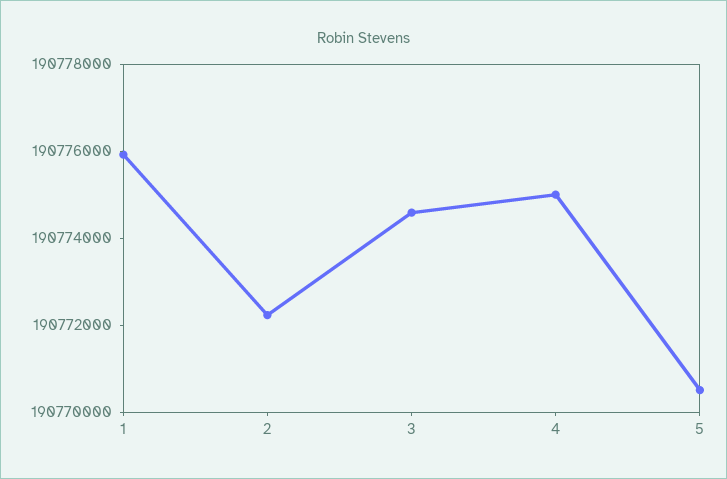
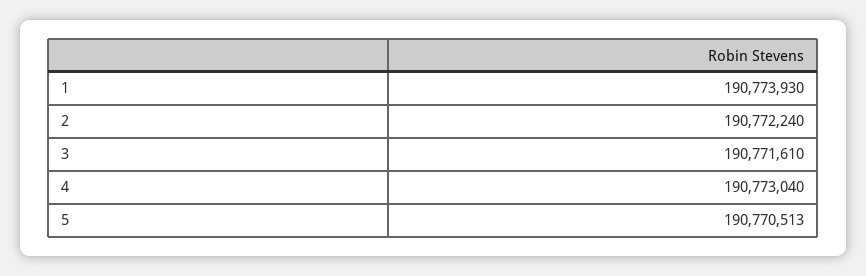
  {
-   "1": 190776000,
+   "1": 190773930,
    "2": 190772240,
-   "3": 190774500,
+   "3": 190771610,
-   "4": 190775000,
+   "4": 190773040,
    "5": 190770513
  }

